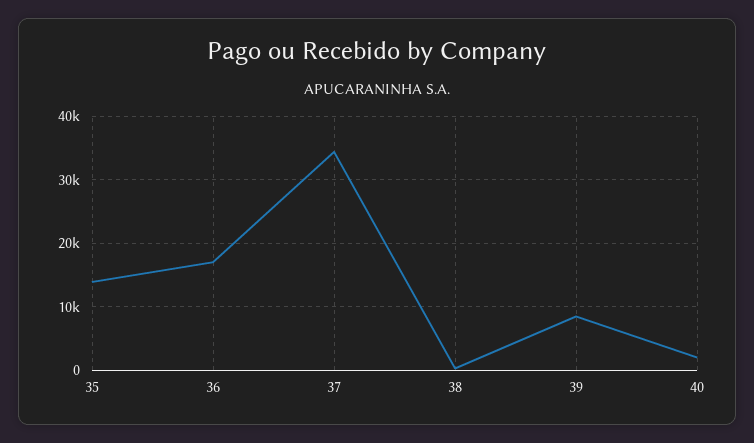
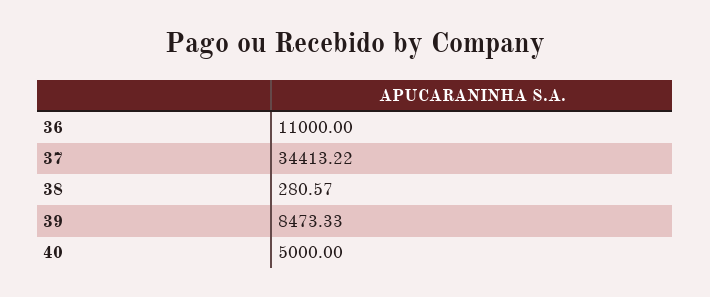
  {
-   "35": 14000,
-   "36": 17000,
+   "36": 11000,
    "37": 34413.22,
    "38": 280.57,
    "39": 8473.33,
-   "40": 2000
+   "40": 5000
  }

